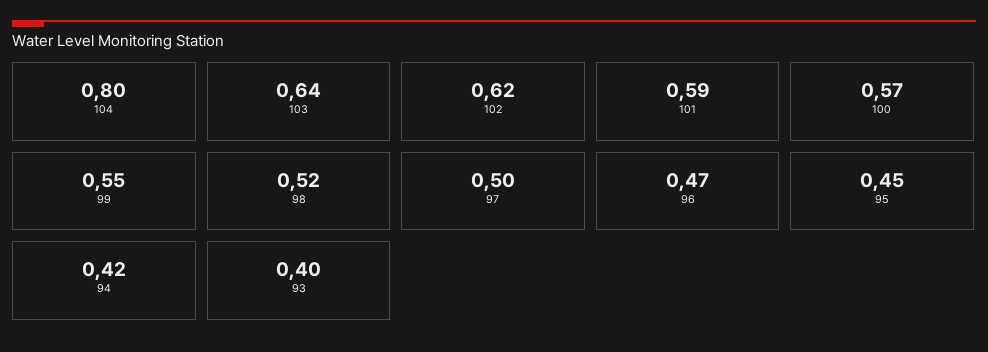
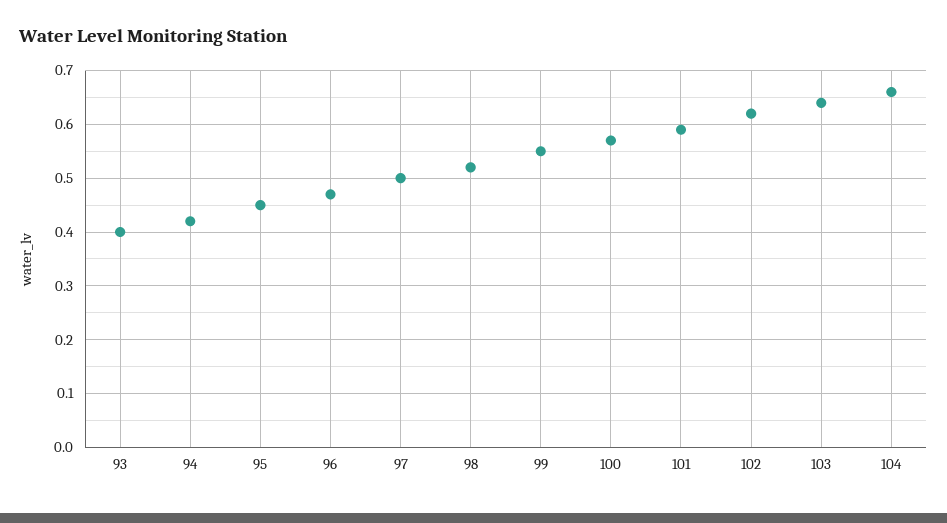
  {
-   "104": 0.8,
+   "104": 0.65,
    "103": 0.64,
    "102": 0.62,
    "101": 0.59,
    "100": 0.57,
    "99": 0.55,
    "98": 0.52,
    "97": 0.5,
    "96": 0.47,
    "95": 0.45,
    "94": 0.42,
    "93": 0.4
  }

